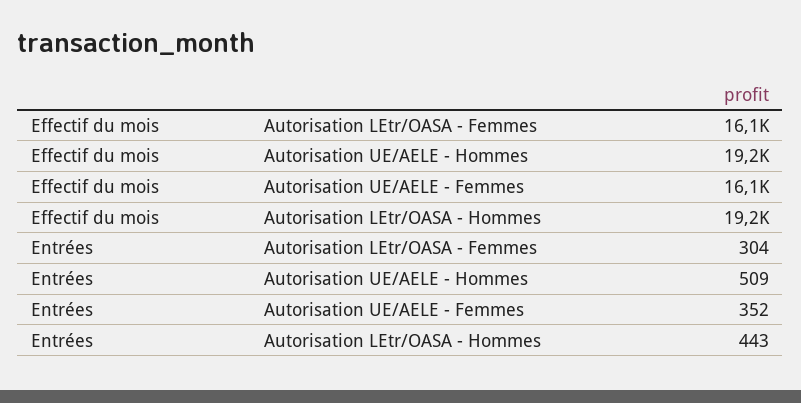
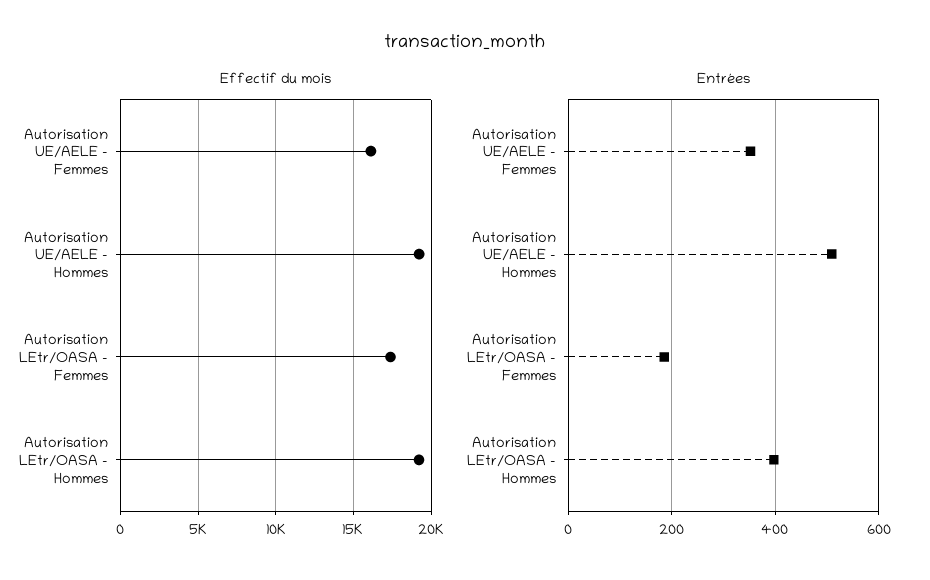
  {
    "Effectif du mois": {
-     "Autorisation LEtr/OASA - Femmes": 16100,
+     "Autorisation LEtr/OASA - Femmes": 17500,
      "Autorisation UE/AELE - Hommes": 19200,
      "Autorisation UE/AELE - Femmes": 16100,
      "Autorisation LEtr/OASA - Hommes": 19200
    },
    "Entrées": {
-     "Autorisation LEtr/OASA - Femmes": 304,
+     "Autorisation LEtr/OASA - Femmes": 180,
      "Autorisation UE/AELE - Hommes": 509,
      "Autorisation UE/AELE - Femmes": 352,
-     "Autorisation LEtr/OASA - Hommes": 443
+     "Autorisation LEtr/OASA - Hommes": 400
    }
  }

